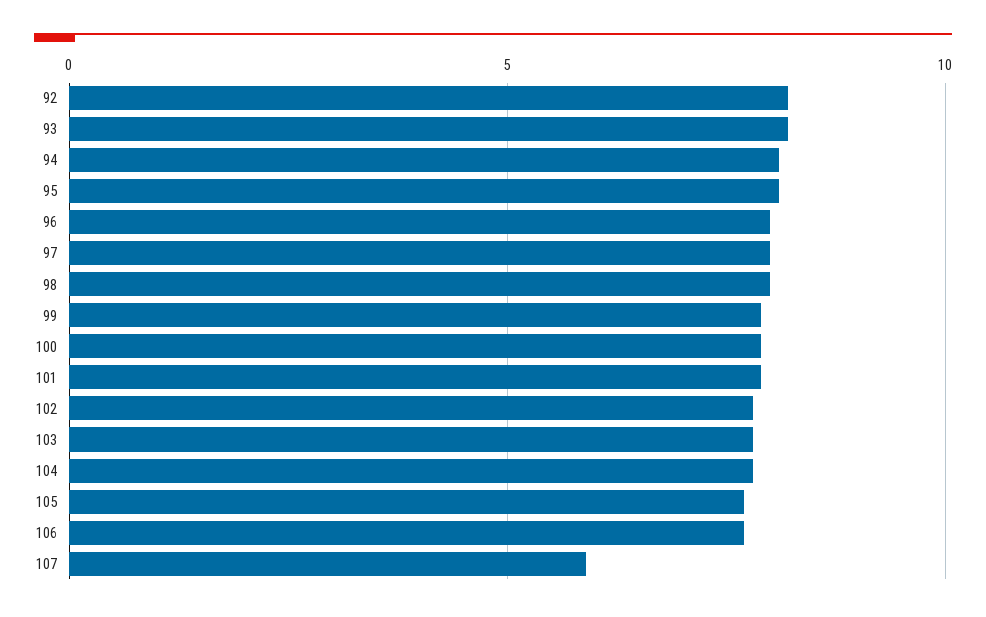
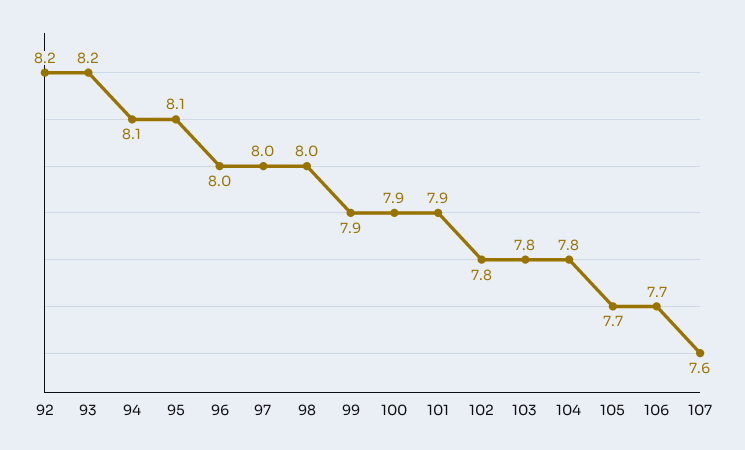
  {
    "92": 8.2,
    "93": 8.2,
    "94": 8.1,
    "95": 8.1,
    "96": 8,
    "97": 8,
    "98": 8,
    "99": 7.9,
    "100": 7.9,
    "101": 7.9,
    "102": 7.8,
    "103": 7.8,
    "104": 7.8,
    "105": 7.7,
    "106": 7.7,
-   "107": 6
+   "107": 7.6
  }

